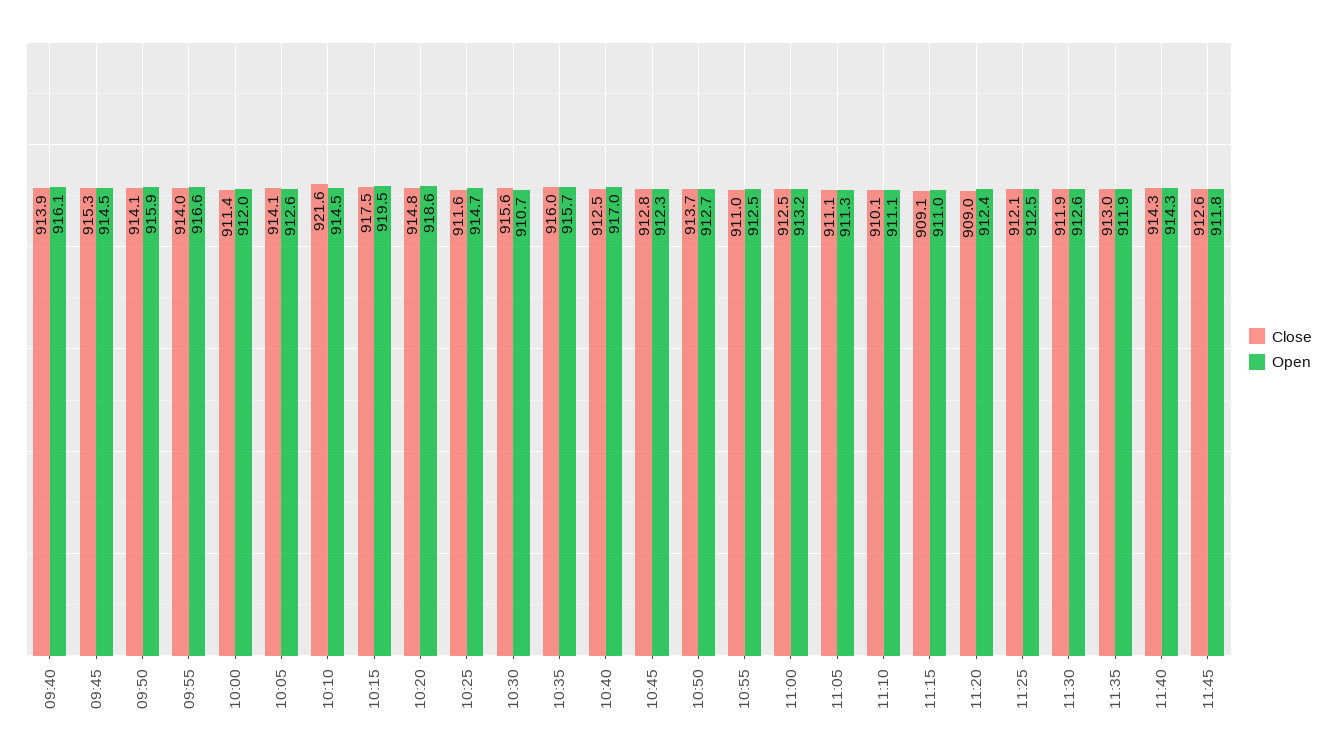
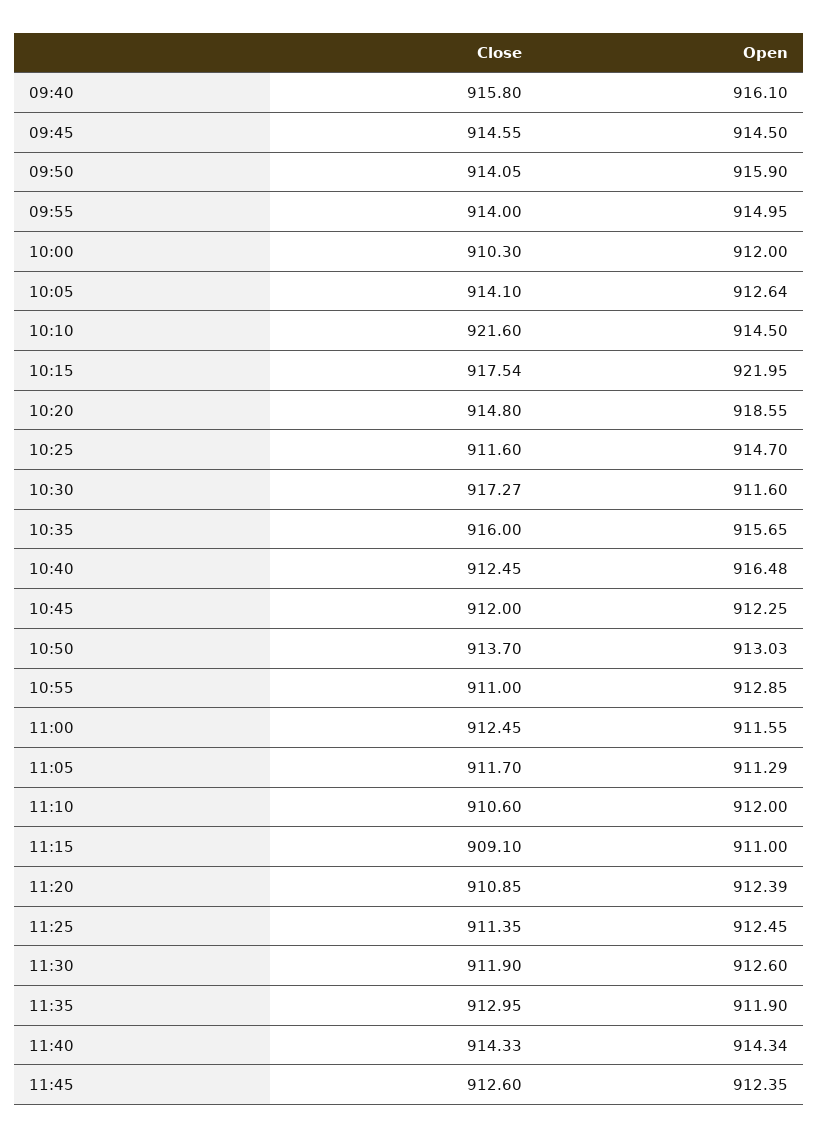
  {
    "Close": {
-     "09:40": 913.9,
+     "09:40": 915.8,
-     "09:45": 915.3,
+     "09:45": 914.55,
      "09:50": 914.05,
      "09:55": 914,
-     "10:00": 911.4,
+     "10:00": 910.3,
      "10:05": 914.1,
      "10:10": 921.6,
      "10:15": 917.54,
      "10:20": 914.8,
      "10:25": 911.6,
-     "10:30": 915.6,
+     "10:30": 917.27,
      "10:35": 916,
      "10:40": 912.45,
-     "10:45": 912.8,
+     "10:45": 912,
      "10:50": 913.7,
      "10:55": 911,
      "11:00": 912.45,
-     "11:05": 911.1,
+     "11:05": 911.7,
-     "11:10": 910.1,
+     "11:10": 910.6,
      "11:15": 909.1,
-     "11:20": 909,
+     "11:20": 910.85,
-     "11:25": 912.1,
+     "11:25": 911.35,
      "11:30": 911.9,
      "11:35": 912.95,
      "11:40": 914.33,
      "11:45": 912.6
    },
    "Open": {
      "09:40": 916.1,
      "09:45": 914.5,
      "09:50": 915.9,
-     "09:55": 916.6,
+     "09:55": 914.95,
      "10:00": 912,
      "10:05": 912.64,
      "10:10": 914.5,
-     "10:15": 919.5,
+     "10:15": 921.95,
      "10:20": 918.55,
      "10:25": 914.7,
-     "10:30": 910.7,
+     "10:30": 911.6,
      "10:35": 915.65,
-     "10:40": 917,
+     "10:40": 916.48,
      "10:45": 912.25,
-     "10:50": 912.7,
+     "10:50": 913.03,
-     "10:55": 912.5,
+     "10:55": 912.85,
-     "11:00": 913.2,
+     "11:00": 911.55,
      "11:05": 911.29,
-     "11:10": 911.1,
+     "11:10": 912,
      "11:15": 911,
      "11:20": 912.39,
      "11:25": 912.45,
      "11:30": 912.6,
      "11:35": 911.9,
      "11:40": 914.34,
-     "11:45": 911.8
+     "11:45": 912.35
    }
  }

